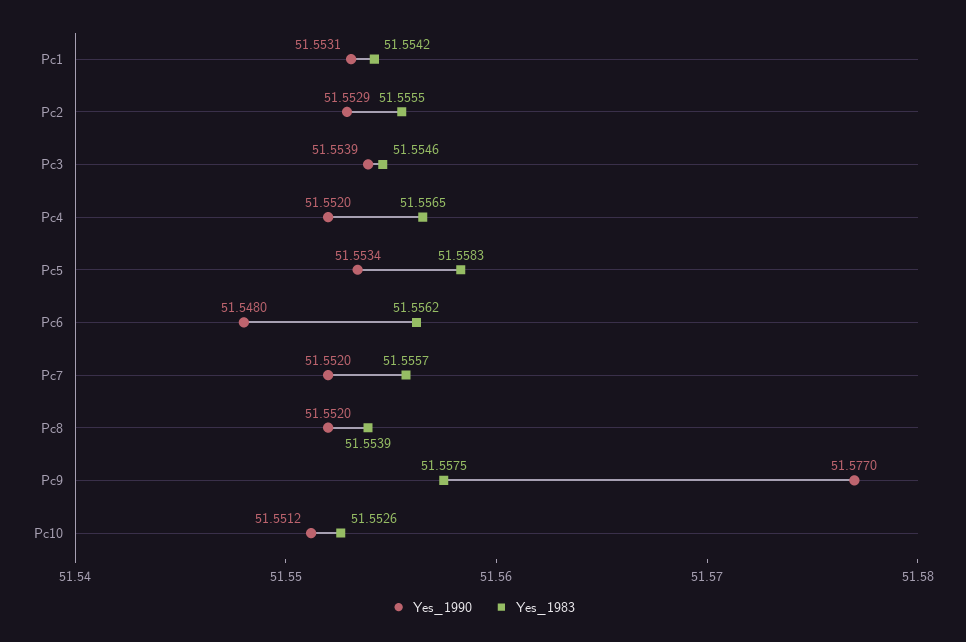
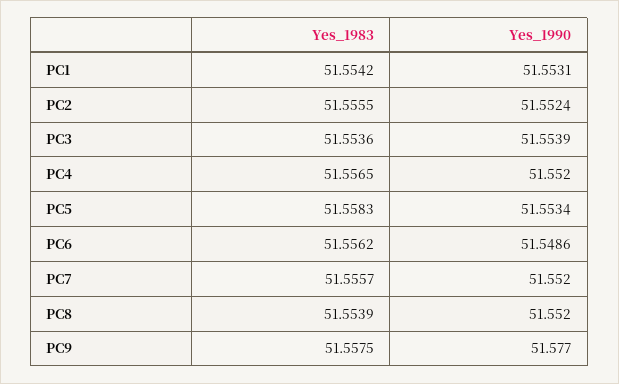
  {
    "Yes_1990": {
      "Pc1": 51.5531,
-     "Pc2": 51.5529,
+     "Pc2": 51.5524,
      "Pc3": 51.5539,
      "Pc4": 51.552,
      "Pc5": 51.5534,
-     "Pc6": 51.548,
+     "Pc6": 51.5486,
      "Pc7": 51.552,
      "Pc8": 51.552,
-     "Pc9": 51.577,
+     "Pc9": 51.577
-     "Pc10": 51.5512
    },
    "Yes_1983": {
      "Pc1": 51.5542,
      "Pc2": 51.5555,
-     "Pc3": 51.5546,
+     "Pc3": 51.5536,
      "Pc4": 51.5565,
      "Pc5": 51.5583,
      "Pc6": 51.5562,
      "Pc7": 51.5557,
      "Pc8": 51.5539,
-     "Pc9": 51.5575,
+     "Pc9": 51.5575
-     "Pc10": 51.5526
    }
  }

